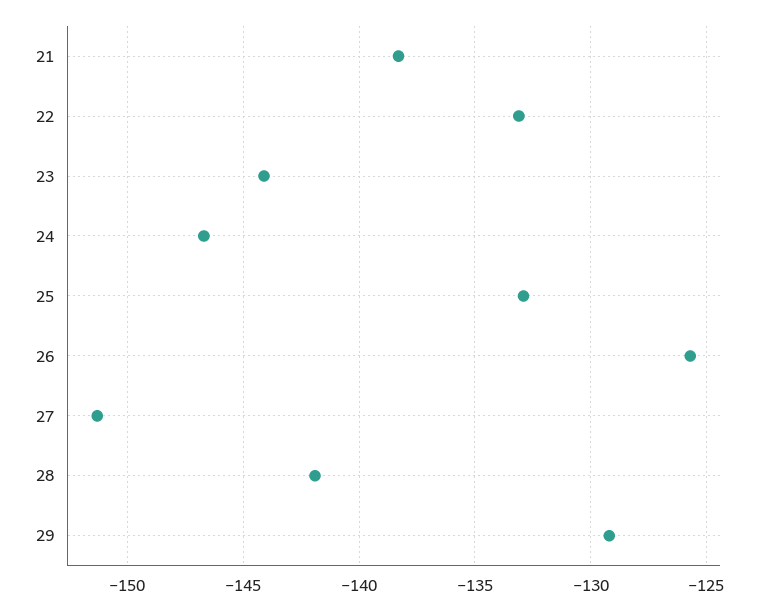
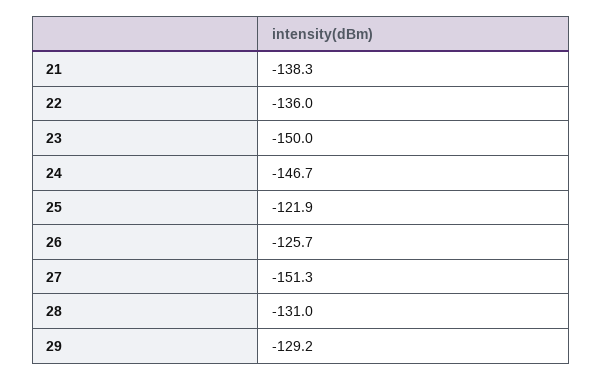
  {
    "21": -138.3,
-   "22": -133,
+   "22": -136,
-   "23": -144,
+   "23": -150,
    "24": -146.7,
-   "25": -133,
+   "25": -121.9,
    "26": -125.7,
    "27": -151.3,
-   "28": -142,
+   "28": -131,
    "29": -129.2
  }

